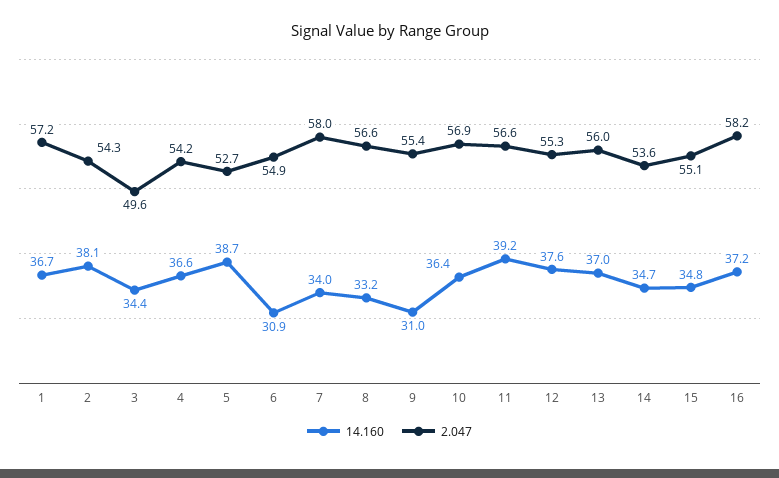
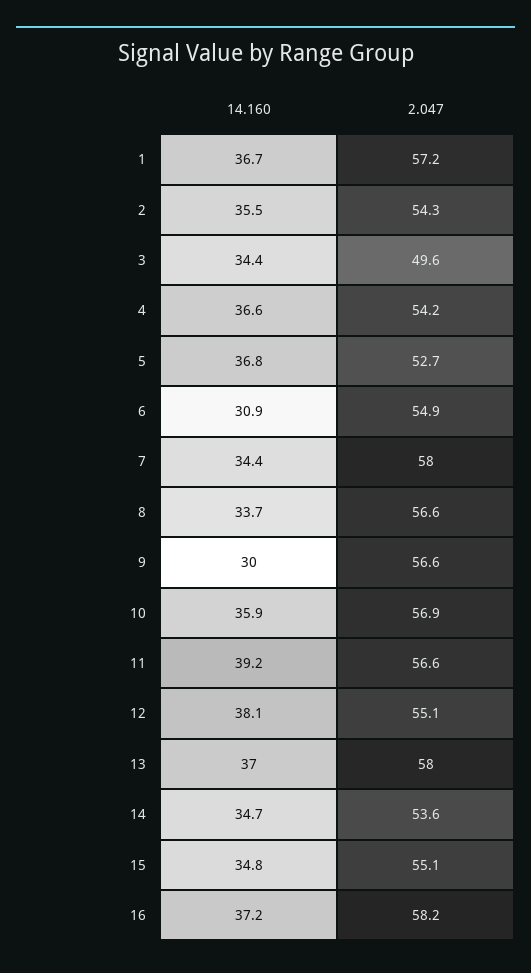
  {
    "14.160": {
      "1": 36.7,
-     "2": 38.1,
+     "2": 35.5,
      "3": 34.4,
      "4": 36.6,
-     "5": 38.7,
+     "5": 36.8,
      "6": 30.9,
-     "7": 34,
+     "7": 34.4,
-     "8": 33.2,
+     "8": 33.7,
-     "9": 31,
+     "9": 30,
-     "10": 36.4,
+     "10": 35.9,
      "11": 39.2,
-     "12": 37.6,
+     "12": 38.1,
      "13": 37,
      "14": 34.7,
      "15": 34.8,
      "16": 37.2
    },
    "2.047": {
      "1": 57.2,
      "2": 54.3,
      "3": 49.6,
      "4": 54.2,
      "5": 52.7,
      "6": 54.9,
      "7": 58,
      "8": 56.6,
-     "9": 55.4,
+     "9": 56.6,
      "10": 56.9,
      "11": 56.6,
-     "12": 55.3,
+     "12": 55.1,
-     "13": 56,
+     "13": 58,
      "14": 53.6,
      "15": 55.1,
      "16": 58.2
    }
  }

